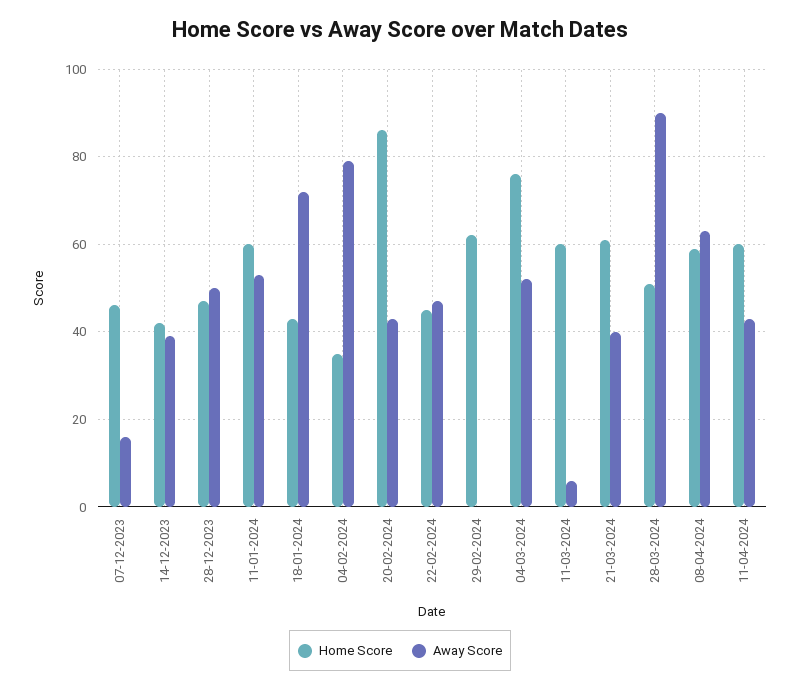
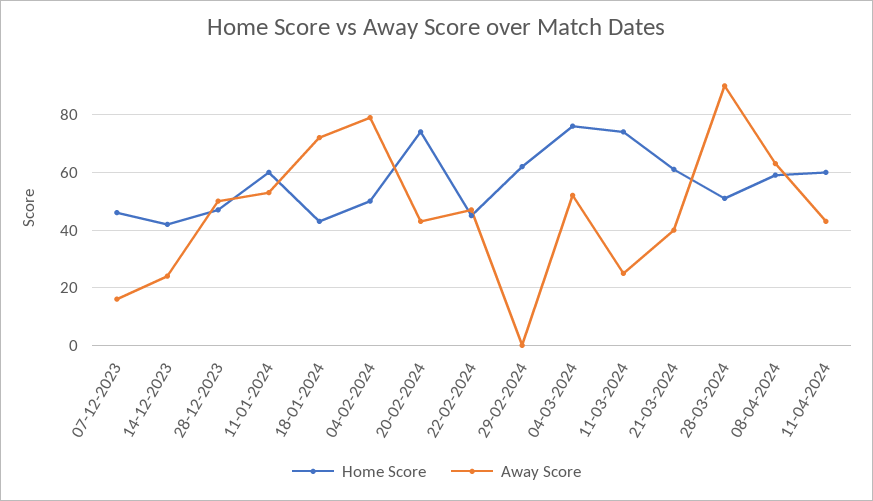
  {
    "Home Score": {
      "07-12-2023": 45,
      "14-12-2023": 40,
      "28-12-2023": 45,
      "11-01-2024": 60,
      "18-01-2024": 45,
-     "04-02-2024": 35,
+     "04-02-2024": 50,
-     "20-02-2024": 85,
+     "20-02-2024": 75,
      "22-02-2024": 45,
      "29-02-2024": 60,
      "04-03-2024": 75,
-     "11-03-2024": 60,
+     "11-03-2024": 75,
      "21-03-2024": 60,
      "28-03-2024": 50,
      "08-04-2024": 60,
      "11-04-2024": 60
    },
    "Away Score": {
      "07-12-2023": 15,
-     "14-12-2023": 40,
+     "14-12-2023": 25,
      "28-12-2023": 50,
      "11-01-2024": 55,
      "18-01-2024": 70,
      "04-02-2024": 80,
      "20-02-2024": 45,
      "22-02-2024": 45,
      "29-02-2024": 0,
      "04-03-2024": 50,
-     "11-03-2024": 5,
+     "11-03-2024": 25,
      "21-03-2024": 40,
      "28-03-2024": 90,
      "08-04-2024": 65,
      "11-04-2024": 45
    }
  }

